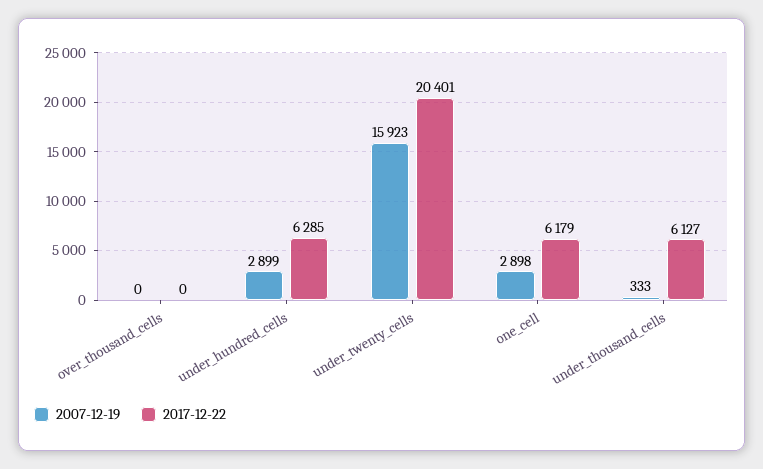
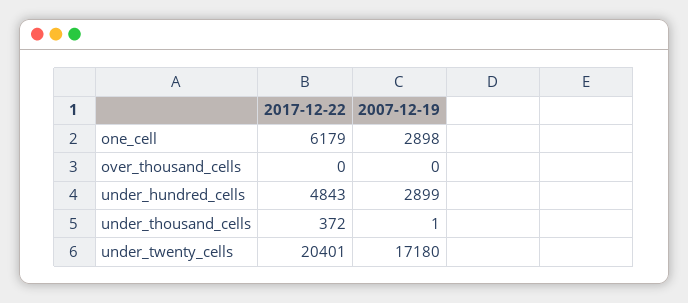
  {
    "2007-12-19": {
      "over_thousand_cells": 0,
      "under_hundred_cells": 2899,
-     "under_twenty_cells": 15923,
+     "under_twenty_cells": 17180,
      "one_cell": 2898,
-     "under_thousand_cells": 333
+     "under_thousand_cells": 1
    },
    "2017-12-22": {
      "over_thousand_cells": 0,
-     "under_hundred_cells": 6285,
+     "under_hundred_cells": 4843,
      "under_twenty_cells": 20401,
      "one_cell": 6179,
-     "under_thousand_cells": 6127
+     "under_thousand_cells": 372
    }
  }

